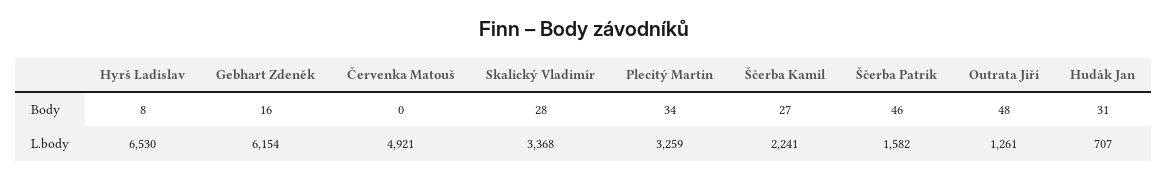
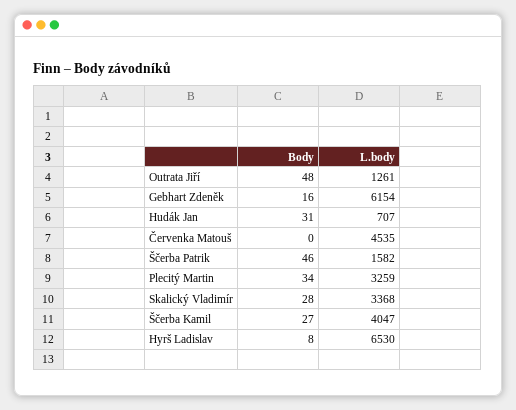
  {
    "Hyrš Ladislav": {
      "Body": 8,
      "L.body": 6530
    },
    "Gebhart Zdeněk": {
      "Body": 16,
      "L.body": 6154
    },
    "Červenka Matouš": {
      "Body": 0,
-     "L.body": 4921
+     "L.body": 4535
    },
    "Skalický Vladimír": {
      "Body": 28,
      "L.body": 3368
    },
    "Plecitý Martin": {
      "Body": 34,
      "L.body": 3259
    },
    "Ščerba Kamil": {
      "Body": 27,
-     "L.body": 2241
+     "L.body": 4047
    },
    "Ščerba Patrik": {
      "Body": 46,
      "L.body": 1582
    },
    "Outrata Jiří": {
      "Body": 48,
      "L.body": 1261
    },
    "Hudák Jan": {
      "Body": 31,
      "L.body": 707
    }
  }

